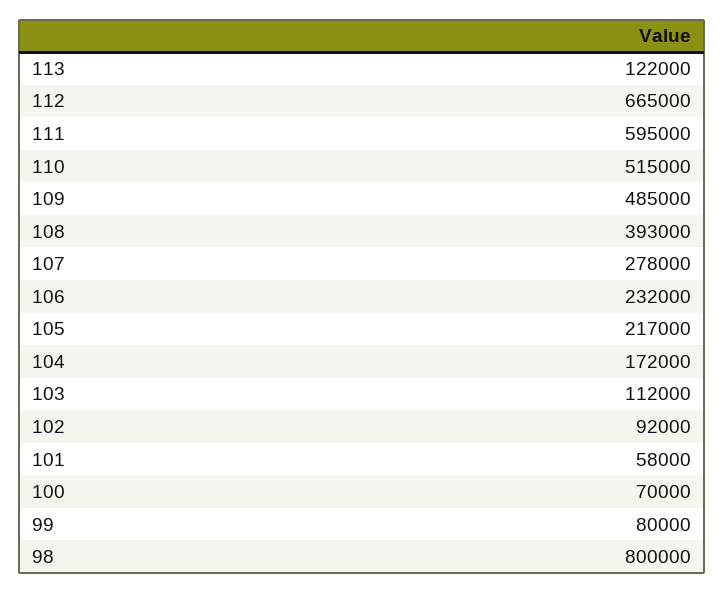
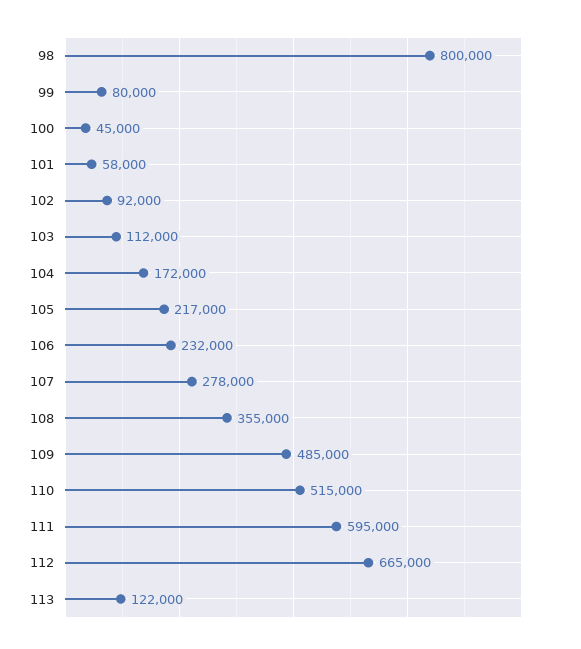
  {
    "113": 122000,
    "112": 665000,
    "111": 595000,
    "110": 515000,
    "109": 485000,
-   "108": 393000,
+   "108": 355000,
    "107": 278000,
    "106": 232000,
    "105": 217000,
    "104": 172000,
    "103": 112000,
    "102": 92000,
    "101": 58000,
-   "100": 70000,
+   "100": 45000,
    "99": 80000,
    "98": 800000
  }

